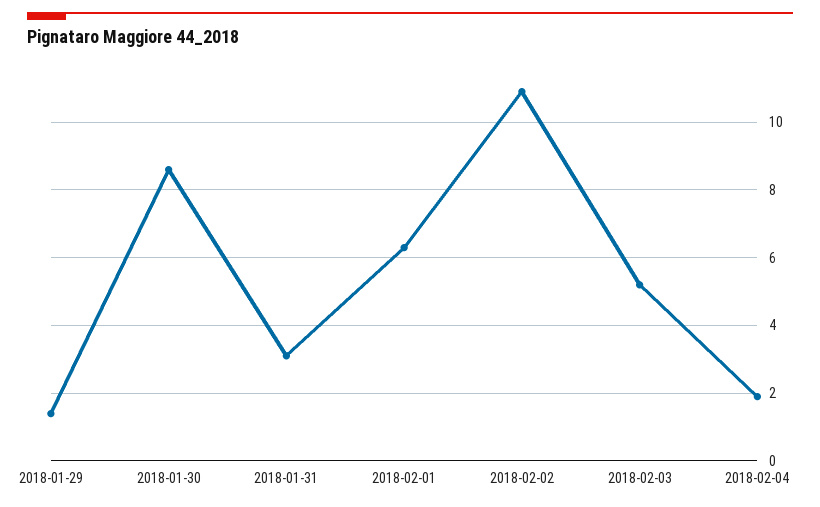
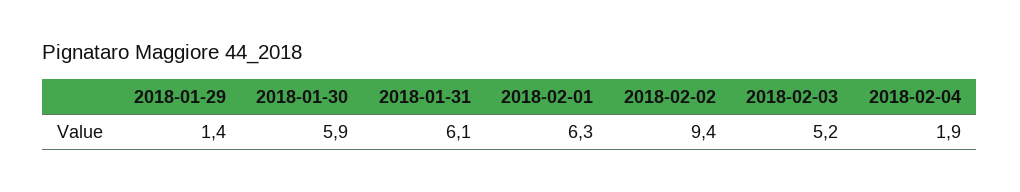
  {
    "2018-01-29": 1.4,
-   "2018-01-30": 8.5,
+   "2018-01-30": 5.9,
-   "2018-01-31": 3,
+   "2018-01-31": 6.1,
    "2018-02-01": 6.3,
-   "2018-02-02": 11,
+   "2018-02-02": 9.4,
    "2018-02-03": 5.2,
    "2018-02-04": 1.9
  }

